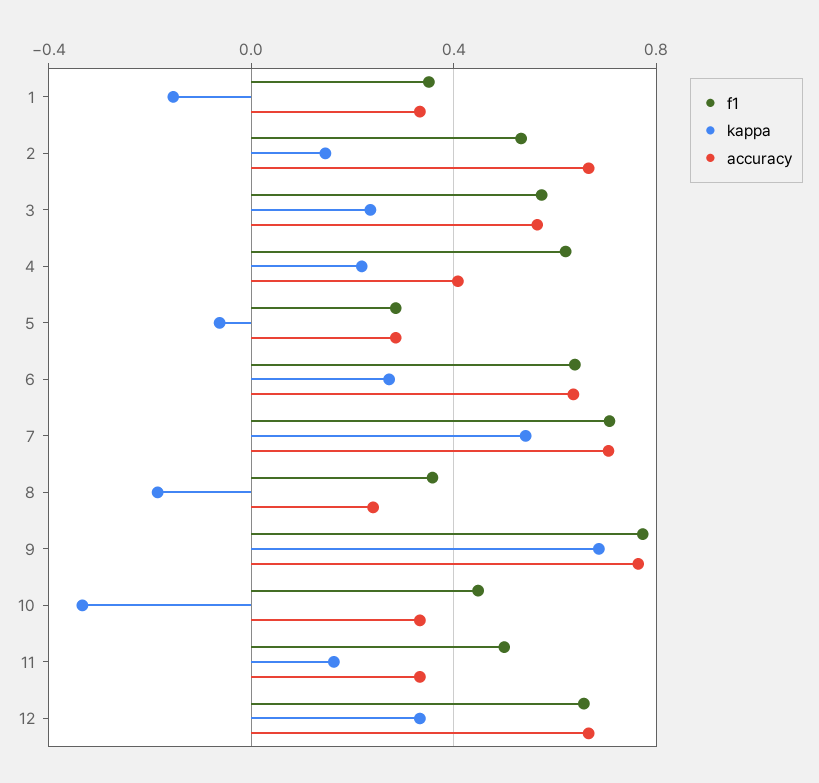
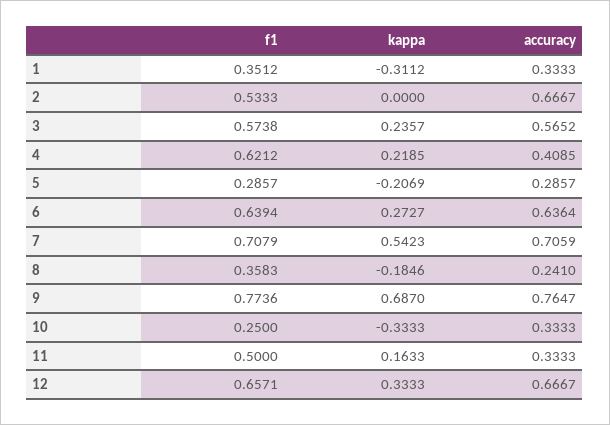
  {
    "f1": {
      "1": 0.3512,
      "2": 0.5333,
      "3": 0.5738,
      "4": 0.6212,
      "5": 0.2857,
      "6": 0.6394,
      "7": 0.7079,
      "8": 0.3583,
      "9": 0.7736,
-     "10": 0.45,
+     "10": 0.25,
      "11": 0.5,
      "12": 0.6571
    },
    "kappa": {
-     "1": -0.15,
+     "1": -0.3112,
-     "2": 0.15,
+     "2": 0,
      "3": 0.2357,
      "4": 0.2185,
-     "5": -0.05,
+     "5": -0.2069,
      "6": 0.2727,
      "7": 0.5423,
      "8": -0.1846,
      "9": 0.687,
      "10": -0.3333,
      "11": 0.1633,
      "12": 0.3333
    },
    "accuracy": {
      "1": 0.3333,
      "2": 0.6667,
      "3": 0.5652,
      "4": 0.4085,
      "5": 0.2857,
      "6": 0.6364,
      "7": 0.7059,
      "8": 0.241,
      "9": 0.7647,
      "10": 0.3333,
      "11": 0.3333,
      "12": 0.6667
    }
  }

